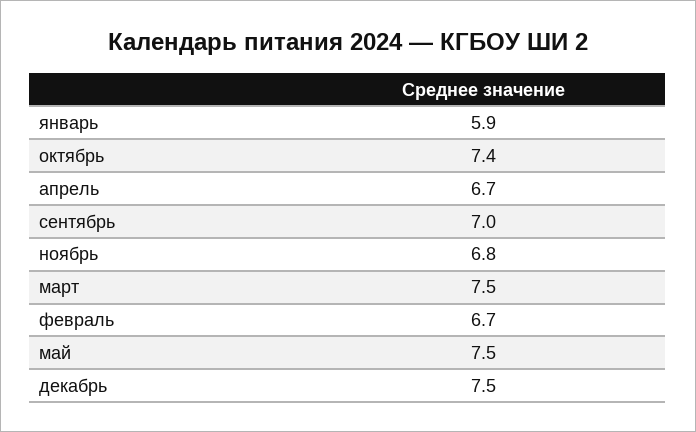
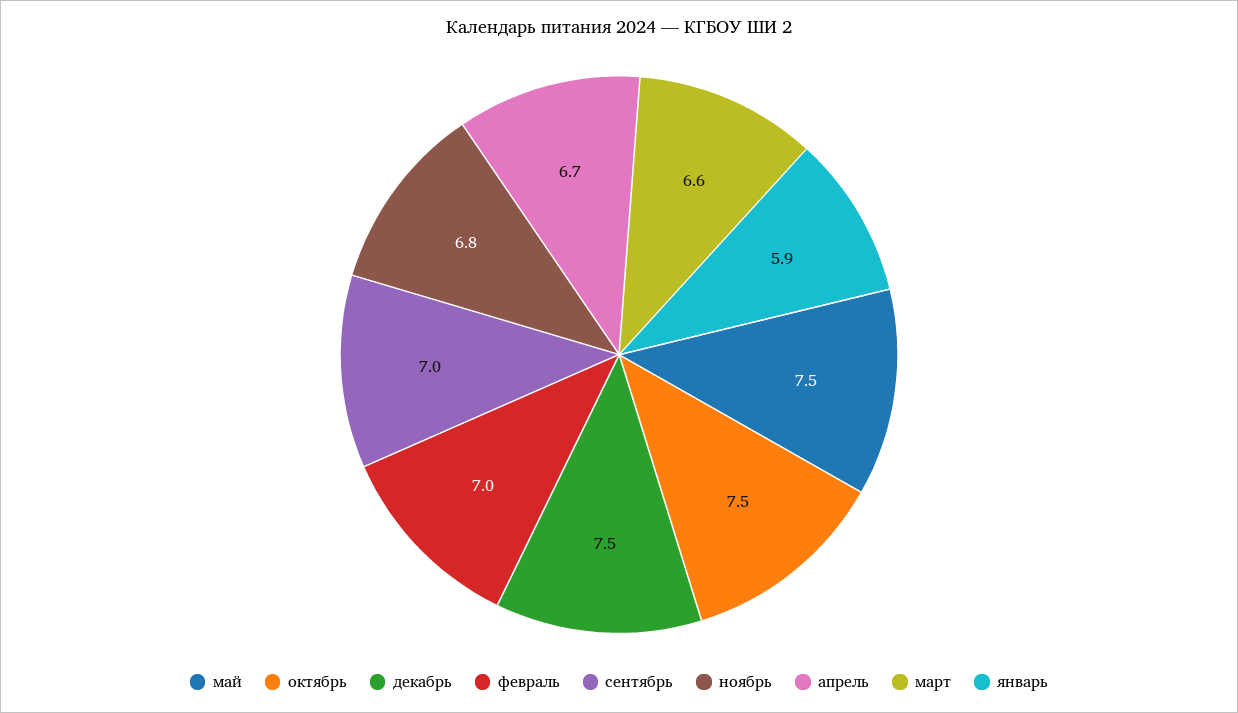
  {
    "январь": 5.9,
-   "октябрь": 7.4,
+   "октябрь": 7.5,
    "апрель": 6.7,
    "сентябрь": 7,
    "ноябрь": 6.8,
-   "март": 7.5,
+   "март": 6.6,
-   "февраль": 6.7,
+   "февраль": 7,
    "май": 7.5,
    "декабрь": 7.5
  }

